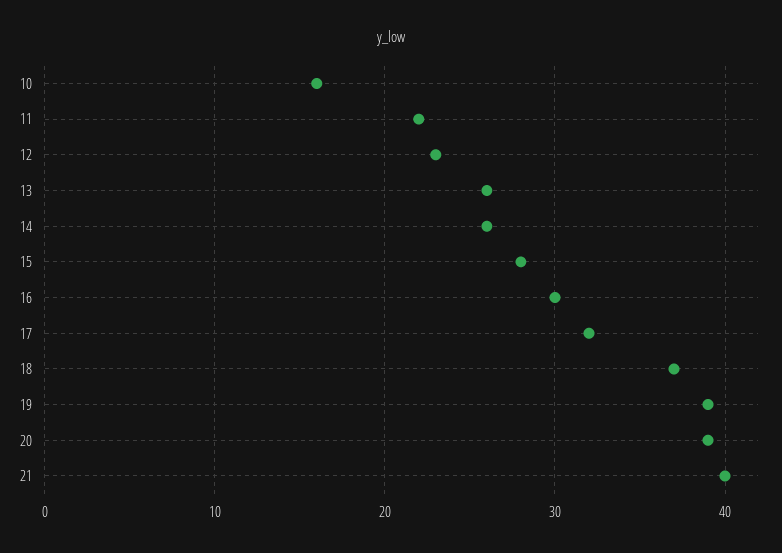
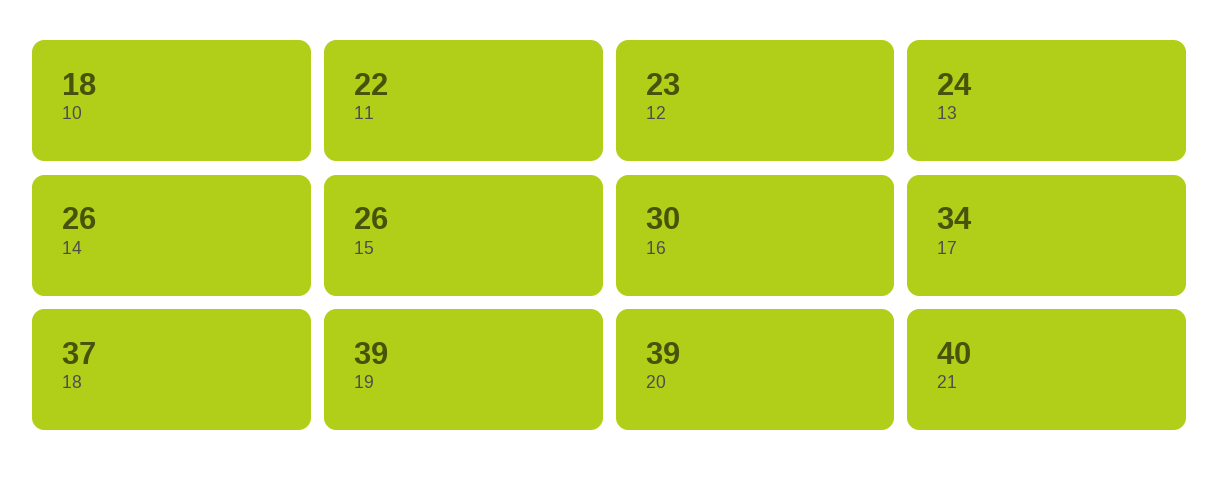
  {
-   "10": 16,
+   "10": 18,
    "11": 22,
    "12": 23,
-   "13": 26,
+   "13": 24,
    "14": 26,
-   "15": 28,
+   "15": 26,
    "16": 30,
-   "17": 32,
+   "17": 34,
    "18": 37,
    "19": 39,
    "20": 39,
    "21": 40
  }

